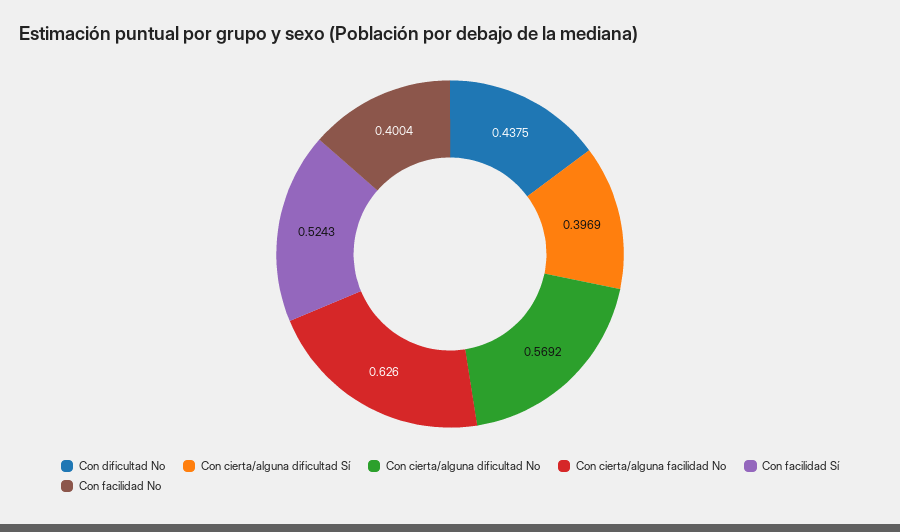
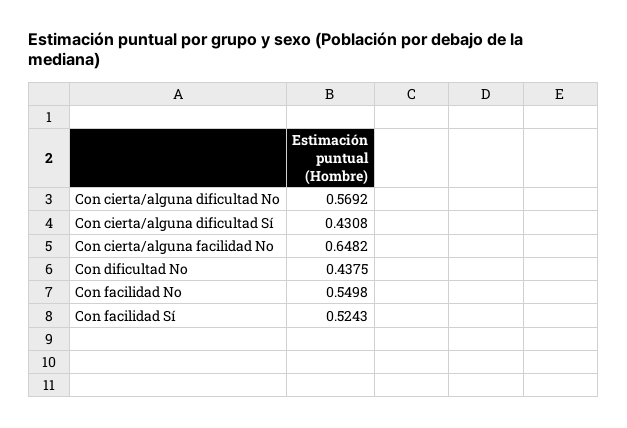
  {
    "Con dificultad No": 0.4375,
-   "Con cierta/alguna dificultad Sí": 0.3969,
+   "Con cierta/alguna dificultad Sí": 0.4308,
    "Con cierta/alguna dificultad No": 0.5692,
-   "Con cierta/alguna facilidad No": 0.626,
+   "Con cierta/alguna facilidad No": 0.6482,
    "Con facilidad Sí": 0.5243,
-   "Con facilidad No": 0.4004
+   "Con facilidad No": 0.5498
  }

